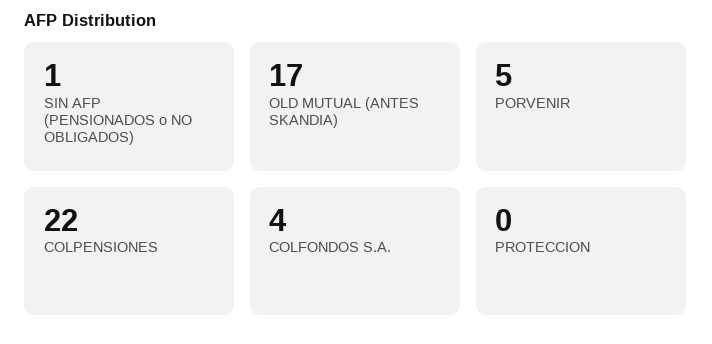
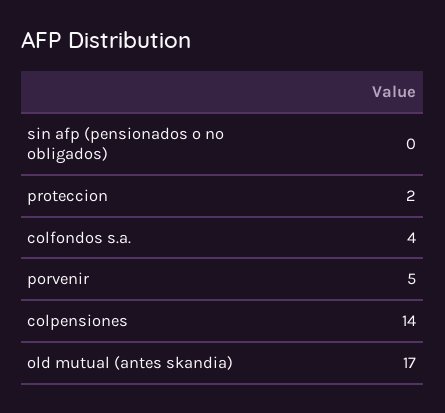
  {
-   "SIN AFP (PENSIONADOS o NO OBLIGADOS)": 1,
+   "SIN AFP (PENSIONADOS o NO OBLIGADOS)": 0,
    "OLD MUTUAL (ANTES SKANDIA)": 17,
    "PORVENIR": 5,
-   "COLPENSIONES": 22,
+   "COLPENSIONES": 14,
    "COLFONDOS S.A.": 4,
-   "PROTECCION": 0
+   "PROTECCION": 2
  }

